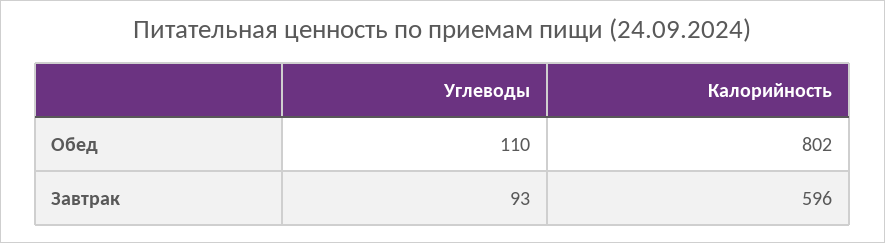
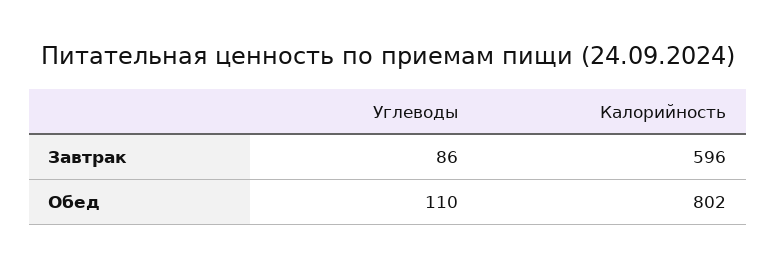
  {
    "Углеводы": {
      "Обед": 110,
-     "Завтрак": 93
+     "Завтрак": 86
    },
    "Калорийность": {
      "Обед": 802,
      "Завтрак": 596
    }
  }

